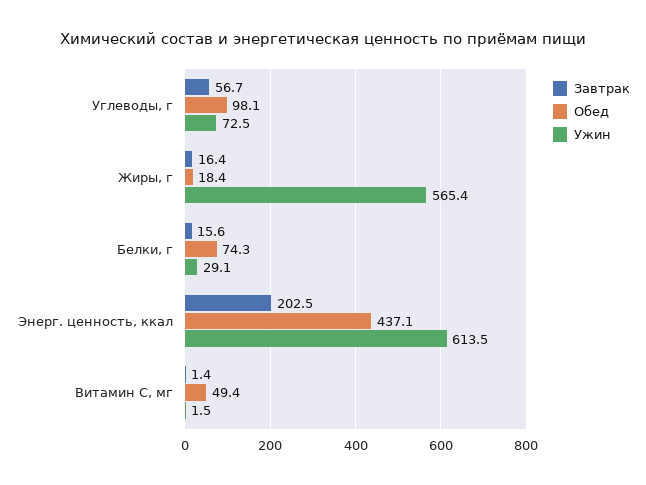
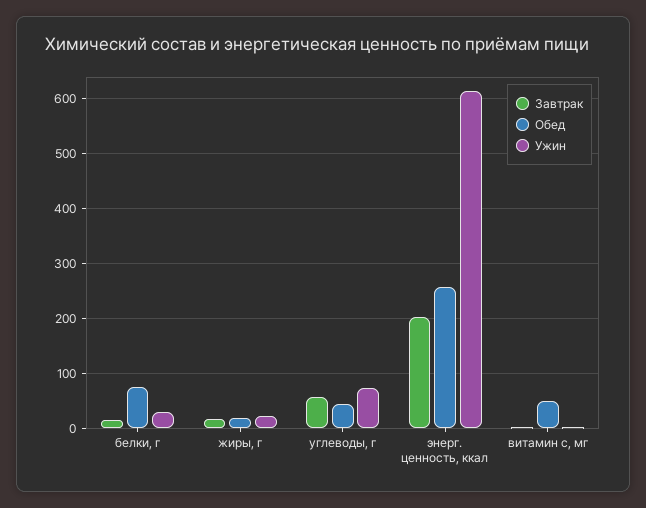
  {
    "Завтрак": {
      "Углеводы, г": 56.7,
      "Жиры, г": 16.4,
      "Белки, г": 15.6,
      "Энерг. ценность, ккал": 202.5,
      "Витамин С, мг": 1.4
    },
    "Обед": {
-     "Углеводы, г": 98.1,
+     "Углеводы, г": 40,
      "Жиры, г": 18.4,
      "Белки, г": 74.3,
-     "Энерг. ценность, ккал": 437.1,
+     "Энерг. ценность, ккал": 260,
      "Витамин С, мг": 49.4
    },
    "Ужин": {
      "Углеводы, г": 72.5,
-     "Жиры, г": 565.4,
+     "Жиры, г": 20,
      "Белки, г": 29.1,
      "Энерг. ценность, ккал": 613.5,
      "Витамин С, мг": 1.5
    }
  }

